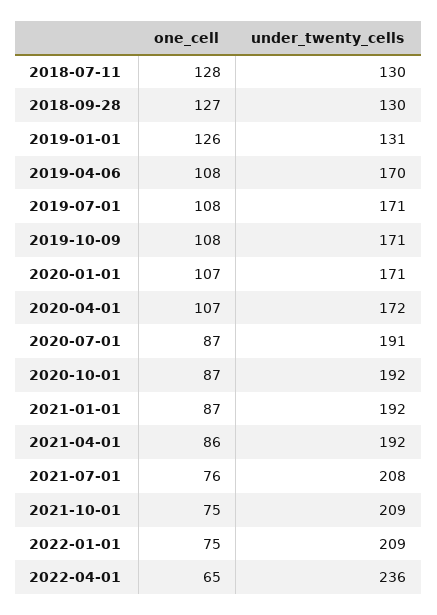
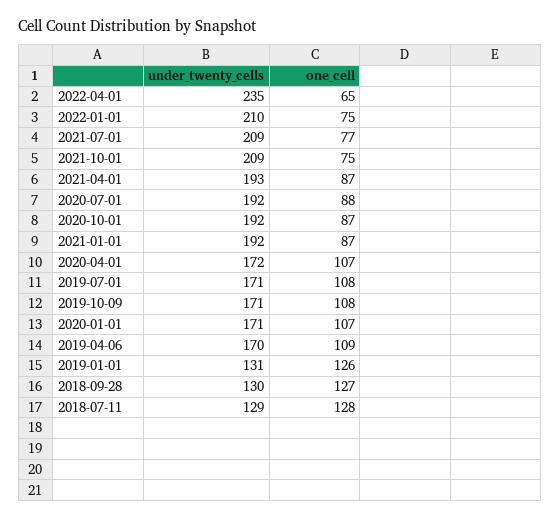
  {
    "one_cell": {
      "2018-07-11": 128,
      "2018-09-28": 127,
      "2019-01-01": 126,
-     "2019-04-06": 108,
+     "2019-04-06": 109,
      "2019-07-01": 108,
      "2019-10-09": 108,
      "2020-01-01": 107,
      "2020-04-01": 107,
-     "2020-07-01": 87,
+     "2020-07-01": 88,
      "2020-10-01": 87,
      "2021-01-01": 87,
-     "2021-04-01": 86,
+     "2021-04-01": 87,
-     "2021-07-01": 76,
+     "2021-07-01": 77,
      "2021-10-01": 75,
      "2022-01-01": 75,
      "2022-04-01": 65
    },
    "under_twenty_cells": {
-     "2018-07-11": 130,
+     "2018-07-11": 129,
      "2018-09-28": 130,
      "2019-01-01": 131,
      "2019-04-06": 170,
      "2019-07-01": 171,
      "2019-10-09": 171,
      "2020-01-01": 171,
      "2020-04-01": 172,
-     "2020-07-01": 191,
+     "2020-07-01": 192,
      "2020-10-01": 192,
      "2021-01-01": 192,
-     "2021-04-01": 192,
+     "2021-04-01": 193,
-     "2021-07-01": 208,
+     "2021-07-01": 209,
      "2021-10-01": 209,
-     "2022-01-01": 209,
+     "2022-01-01": 210,
-     "2022-04-01": 236
+     "2022-04-01": 235
    }
  }

